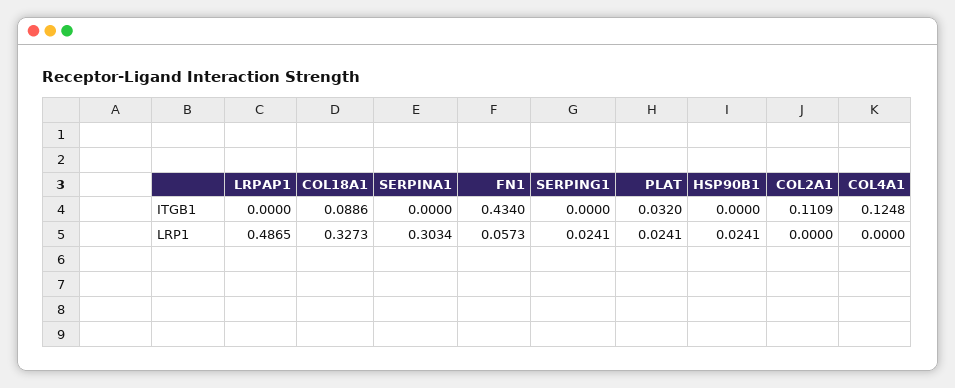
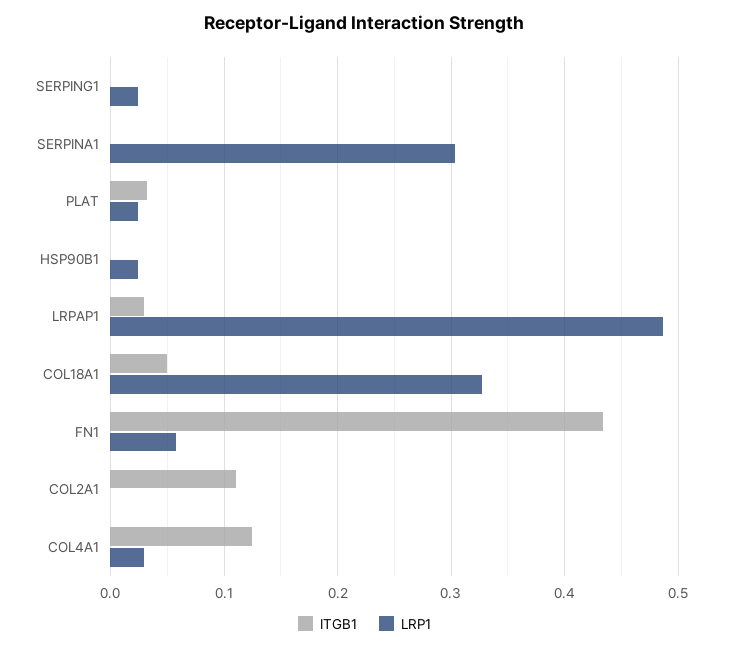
  {
    "ITGB1": {
-     "LRPAP1": 0,
+     "LRPAP1": 0.03,
-     "COL18A1": 0.0886,
+     "COL18A1": 0.05,
      "SERPINA1": 0,
      "FN1": 0.434,
      "SERPING1": 0,
      "PLAT": 0.032,
      "HSP90B1": 0,
      "COL2A1": 0.1109,
      "COL4A1": 0.1248
    },
    "LRP1": {
      "LRPAP1": 0.4865,
      "COL18A1": 0.3273,
      "SERPINA1": 0.3034,
      "FN1": 0.0573,
      "SERPING1": 0.0241,
      "PLAT": 0.0241,
      "HSP90B1": 0.0241,
      "COL2A1": 0,
-     "COL4A1": 0
+     "COL4A1": 0.03
    }
  }

